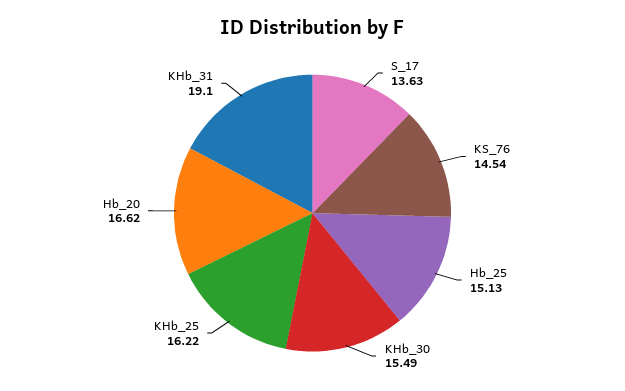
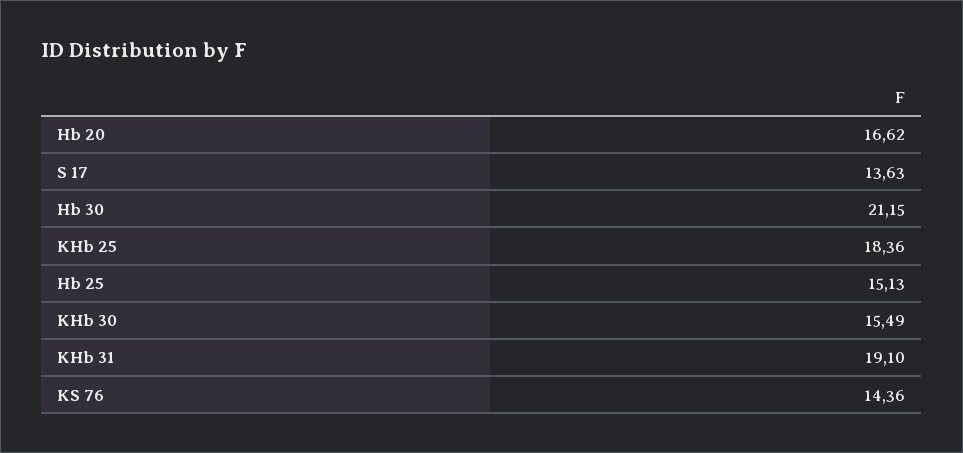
  {
    "S_17": 13.63,
-   "KS_76": 14.54,
+   "KS_76": 14.36,
    "Hb_25": 15.13,
    "KHb_30": 15.49,
-   "KHb_25": 16.22,
+   "KHb_25": 18.36,
    "Hb_20": 16.62,
-   "KHb_31": 19.1
+   "KHb_31": 19.1,
+   "Hb 30": 21.15
  }

